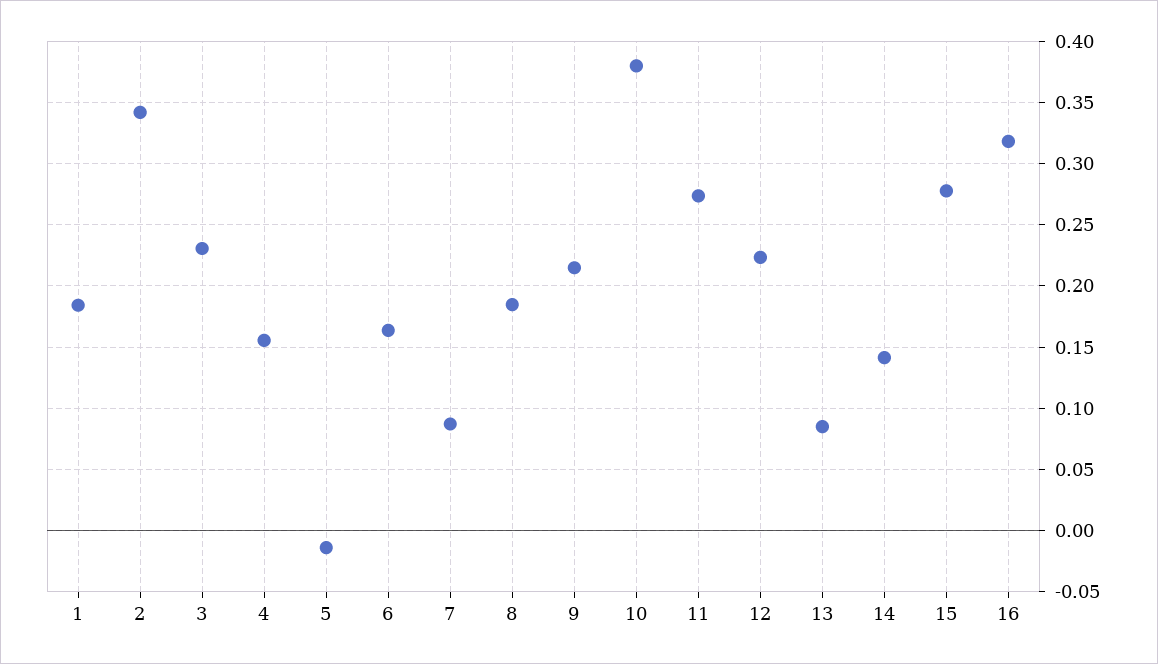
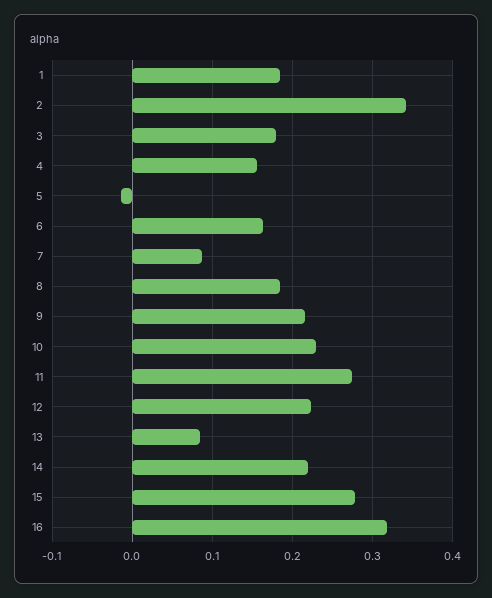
  {
    "1": 0.185,
    "2": 0.34,
-   "3": 0.23,
+   "3": 0.18,
    "4": 0.155,
    "5": -0.015,
    "6": 0.165,
    "7": 0.085,
    "8": 0.185,
    "9": 0.215,
-   "10": 0.38,
+   "10": 0.23,
    "11": 0.275,
    "12": 0.225,
    "13": 0.085,
-   "14": 0.14,
+   "14": 0.22,
    "15": 0.28,
    "16": 0.32
  }

